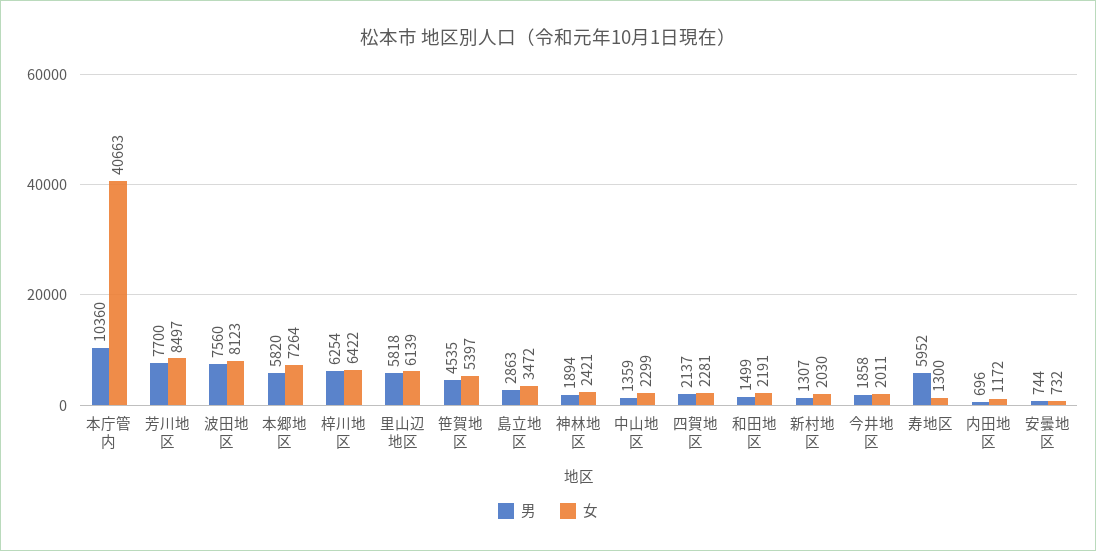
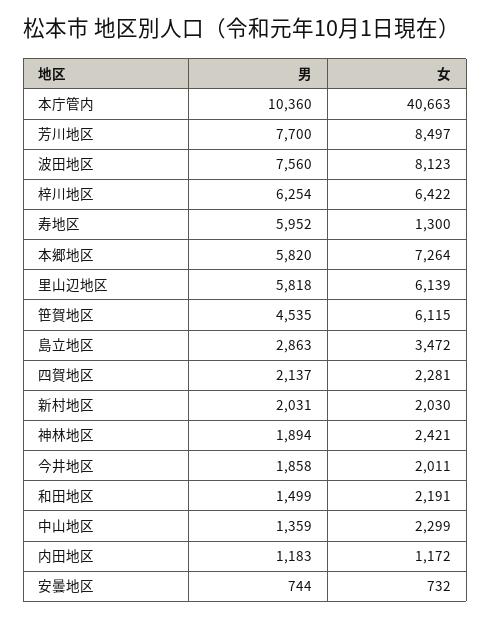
  {
    "男": {
      "本庁管内": 10360,
      "芳川地区": 7700,
      "波田地区": 7560,
      "本郷地区": 5820,
      "梓川地区": 6254,
      "里山辺地区": 5818,
      "笹賀地区": 4535,
      "島立地区": 2863,
      "神林地区": 1894,
      "中山地区": 1359,
      "四賀地区": 2137,
      "和田地区": 1499,
-     "新村地区": 1307,
+     "新村地区": 2031,
      "今井地区": 1858,
      "寿地区": 5952,
-     "内田地区": 696,
+     "内田地区": 1183,
      "安曇地区": 744
    },
    "女": {
      "本庁管内": 40663,
      "芳川地区": 8497,
      "波田地区": 8123,
      "本郷地区": 7264,
      "梓川地区": 6422,
      "里山辺地区": 6139,
-     "笹賀地区": 5397,
+     "笹賀地区": 6115,
      "島立地区": 3472,
      "神林地区": 2421,
      "中山地区": 2299,
      "四賀地区": 2281,
      "和田地区": 2191,
      "新村地区": 2030,
      "今井地区": 2011,
      "寿地区": 1300,
      "内田地区": 1172,
      "安曇地区": 732
    }
  }

